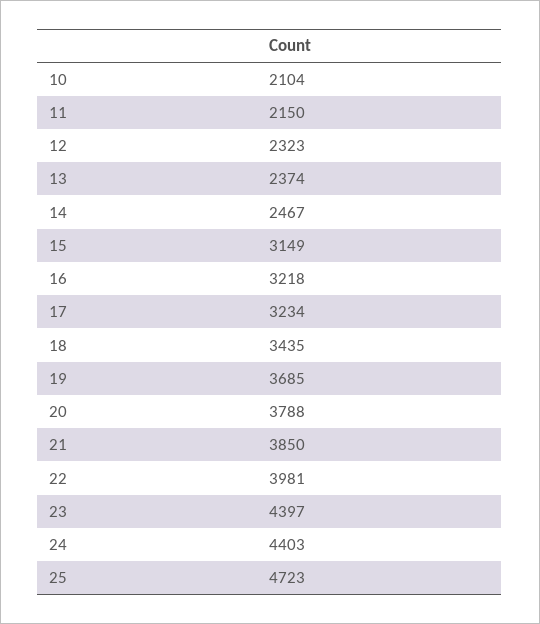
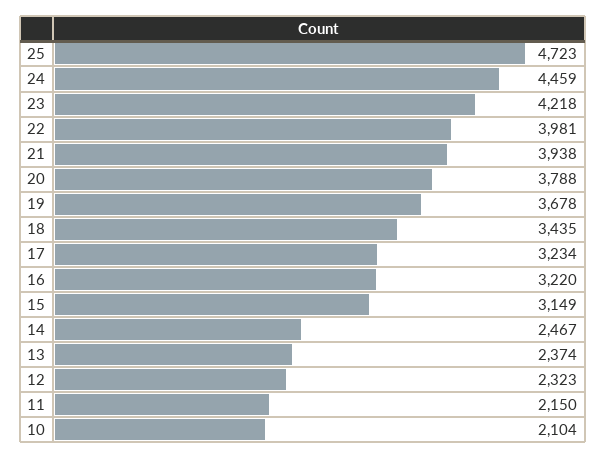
  {
    "10": 2104,
    "11": 2150,
    "12": 2323,
    "13": 2374,
    "14": 2467,
    "15": 3149,
-   "16": 3218,
+   "16": 3220,
    "17": 3234,
    "18": 3435,
-   "19": 3685,
+   "19": 3678,
    "20": 3788,
-   "21": 3850,
+   "21": 3938,
    "22": 3981,
-   "23": 4397,
+   "23": 4218,
-   "24": 4403,
+   "24": 4459,
    "25": 4723
  }

